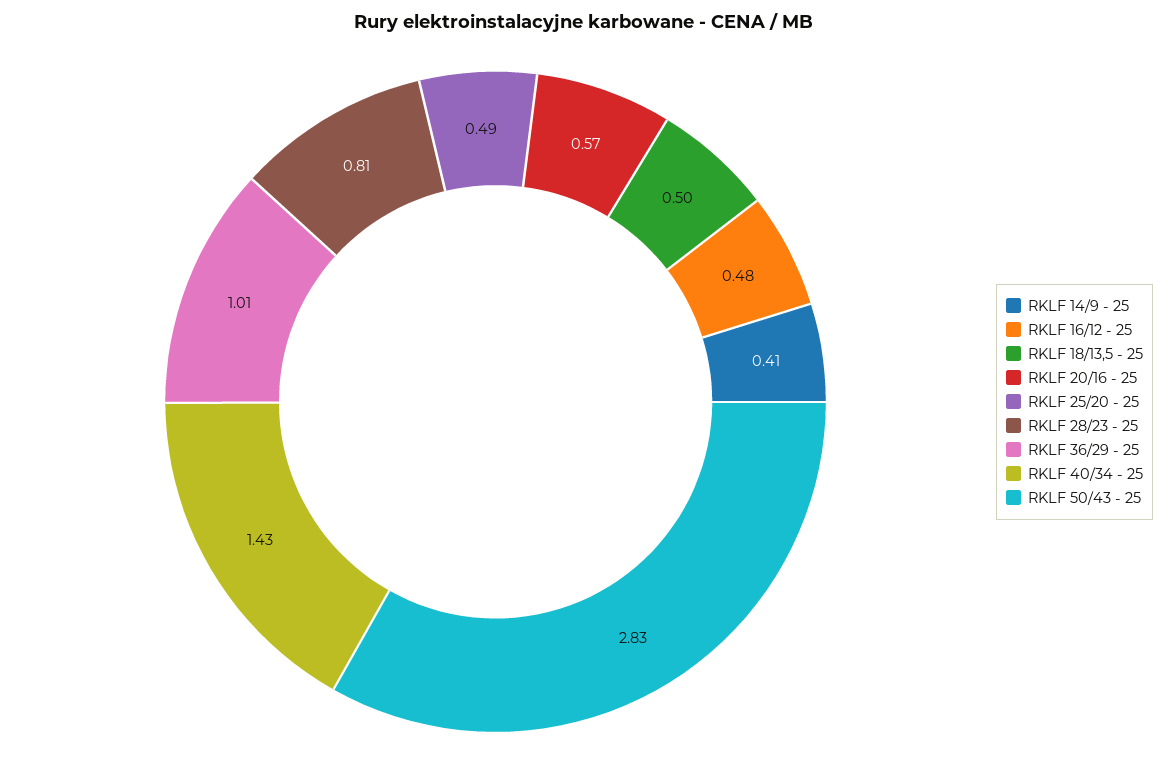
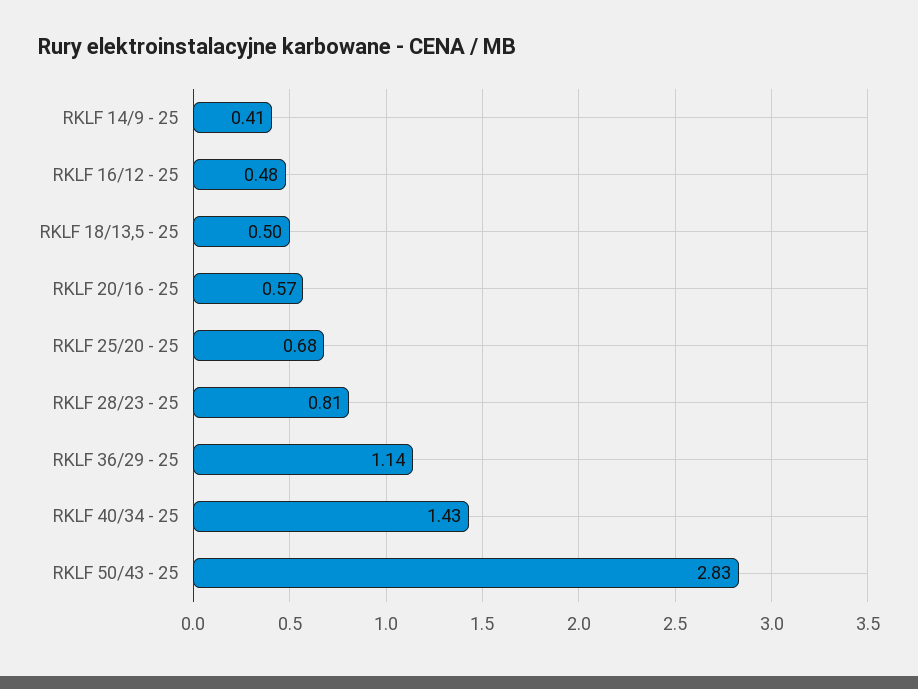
  {
    "RKLF 14/9 - 25": 0.41,
    "RKLF 16/12 - 25": 0.48,
    "RKLF 18/13,5 - 25": 0.5,
    "RKLF 20/16 - 25": 0.57,
-   "RKLF 25/20 - 25": 0.49,
+   "RKLF 25/20 - 25": 0.68,
    "RKLF 28/23 - 25": 0.81,
-   "RKLF 36/29 - 25": 1.01,
+   "RKLF 36/29 - 25": 1.14,
    "RKLF 40/34 - 25": 1.43,
    "RKLF 50/43 - 25": 2.83
  }

